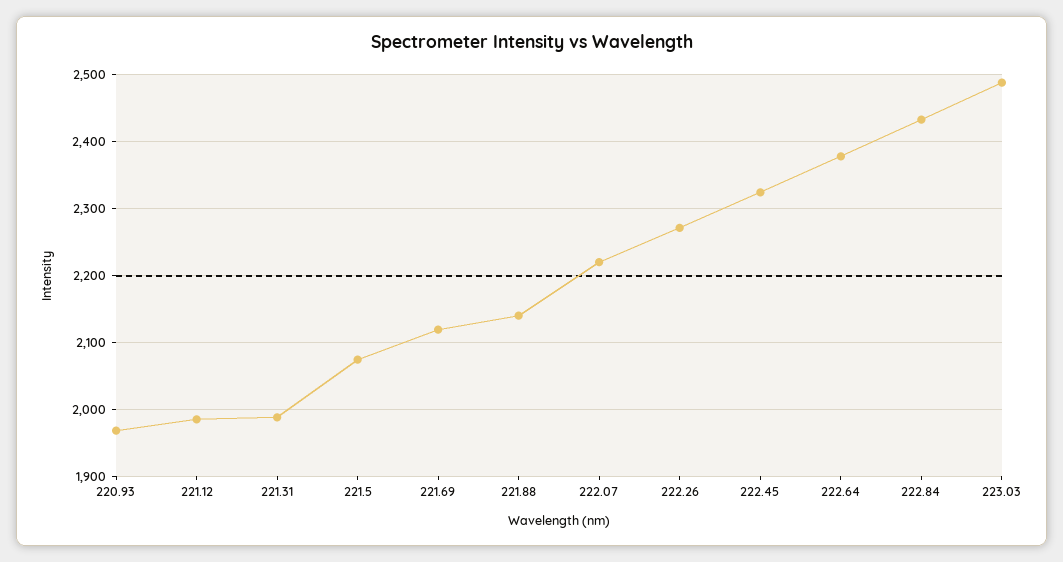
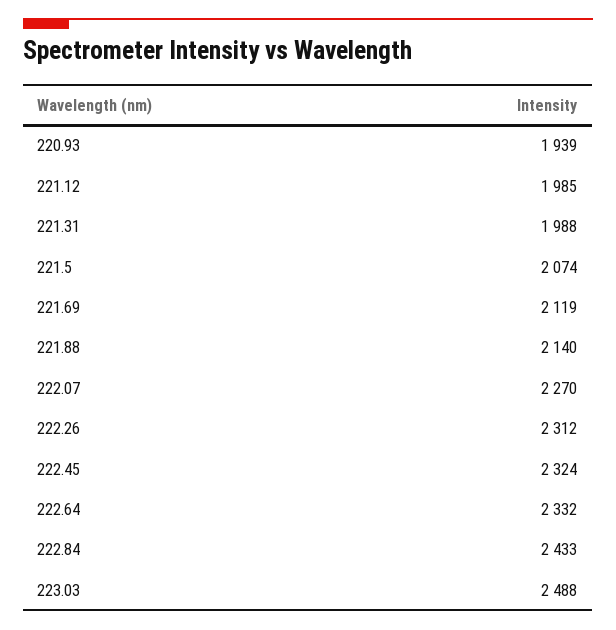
  {
-   "220.93": 1970,
+   "220.93": 1939,
    "221.12": 1985,
    "221.31": 1988,
    "221.5": 2074,
    "221.69": 2119,
    "221.88": 2140,
-   "222.07": 2220,
+   "222.07": 2270,
-   "222.26": 2270,
+   "222.26": 2312,
    "222.45": 2324,
-   "222.64": 2380,
+   "222.64": 2332,
    "222.84": 2433,
    "223.03": 2488
  }

